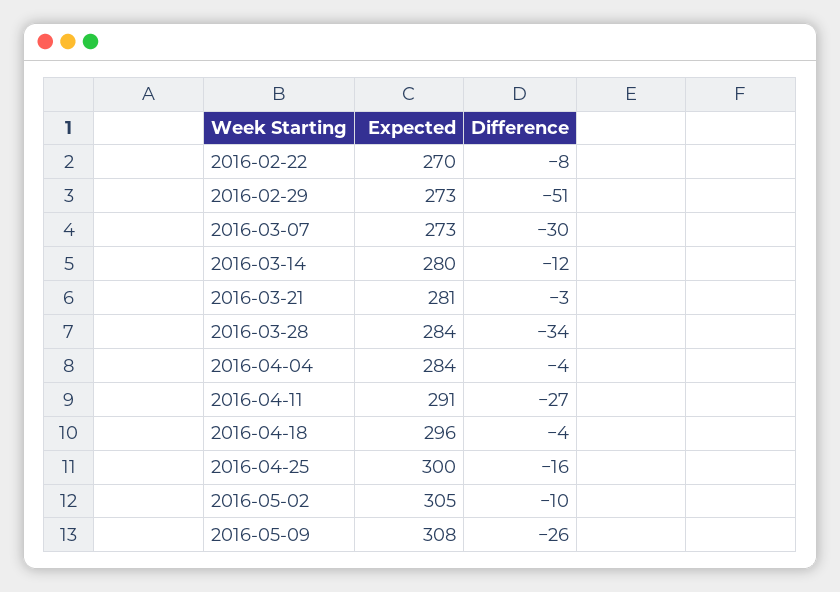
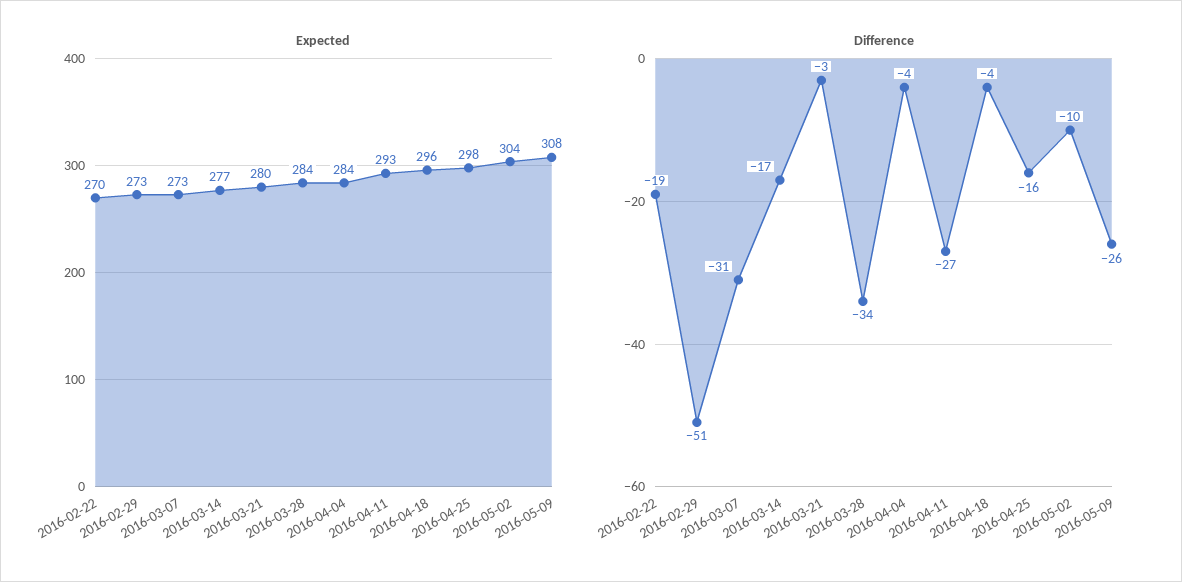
  {
    "Expected": {
      "2016-02-22": 270,
      "2016-02-29": 273,
      "2016-03-07": 273,
-     "2016-03-14": 280,
+     "2016-03-14": 277,
-     "2016-03-21": 281,
+     "2016-03-21": 280,
      "2016-03-28": 284,
      "2016-04-04": 284,
-     "2016-04-11": 291,
+     "2016-04-11": 293,
      "2016-04-18": 296,
-     "2016-04-25": 300,
+     "2016-04-25": 298,
-     "2016-05-02": 305,
+     "2016-05-02": 304,
      "2016-05-09": 308
    },
    "Difference": {
-     "2016-02-22": -8,
+     "2016-02-22": -19,
      "2016-02-29": -51,
-     "2016-03-07": -30,
+     "2016-03-07": -31,
-     "2016-03-14": -12,
+     "2016-03-14": -17,
      "2016-03-21": -3,
      "2016-03-28": -34,
      "2016-04-04": -4,
      "2016-04-11": -27,
      "2016-04-18": -4,
      "2016-04-25": -16,
      "2016-05-02": -10,
      "2016-05-09": -26
    }
  }

